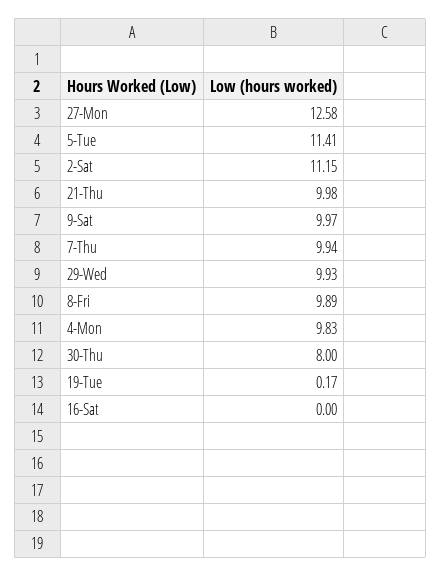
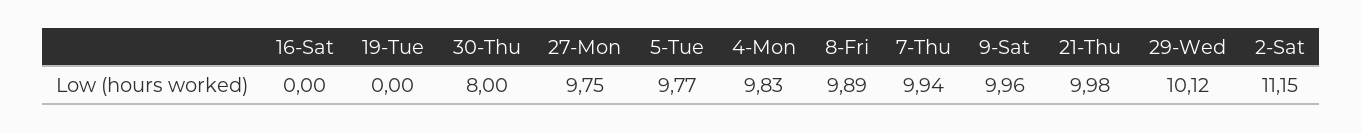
  {
-   "27-Mon": 12.58,
+   "27-Mon": 9.75,
-   "5-Tue": 11.41,
+   "5-Tue": 9.77,
    "2-Sat": 11.15,
    "21-Thu": 9.98,
-   "9-Sat": 9.97,
+   "9-Sat": 9.96,
    "7-Thu": 9.94,
-   "29-Wed": 9.93,
+   "29-Wed": 10.12,
    "8-Fri": 9.89,
    "4-Mon": 9.83,
    "30-Thu": 8,
-   "19-Tue": 0.17,
+   "19-Tue": 0,
    "16-Sat": 0
  }

